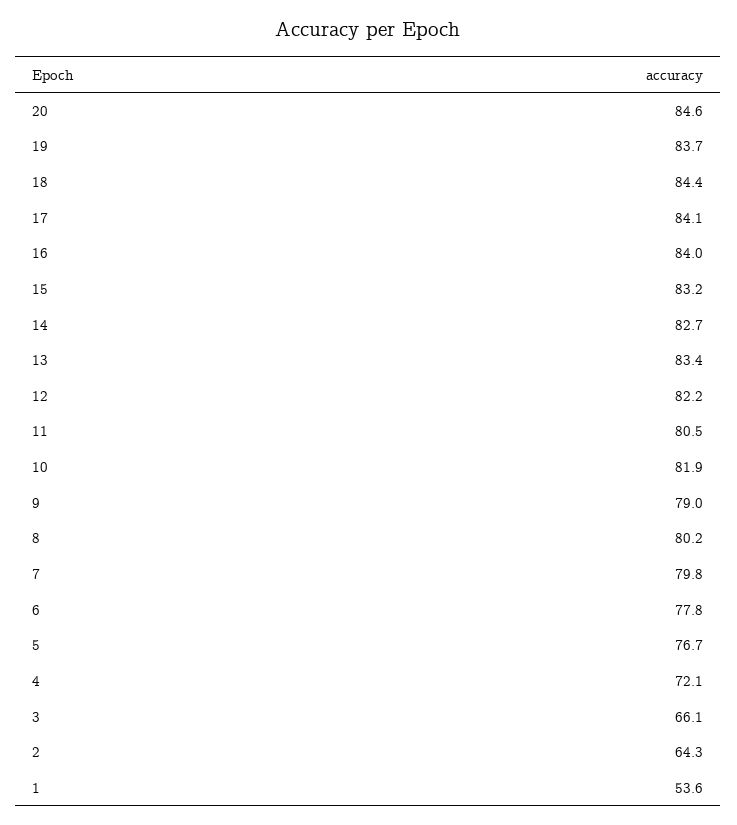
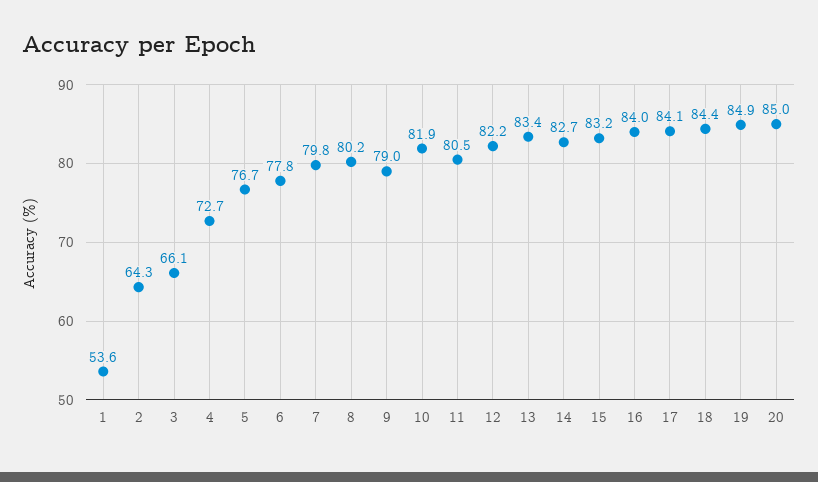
  {
-   "20": 84.6,
+   "20": 85,
-   "19": 83.7,
+   "19": 84.9,
    "18": 84.4,
    "17": 84.1,
    "16": 84,
    "15": 83.2,
    "14": 82.7,
    "13": 83.4,
    "12": 82.2,
    "11": 80.5,
    "10": 81.9,
    "9": 79,
    "8": 80.2,
    "7": 79.8,
    "6": 77.8,
    "5": 76.7,
-   "4": 72.1,
+   "4": 72.7,
    "3": 66.1,
    "2": 64.3,
    "1": 53.6
  }

